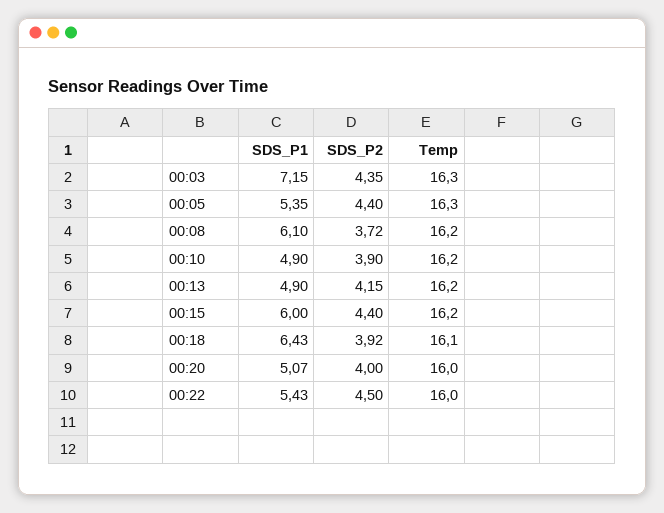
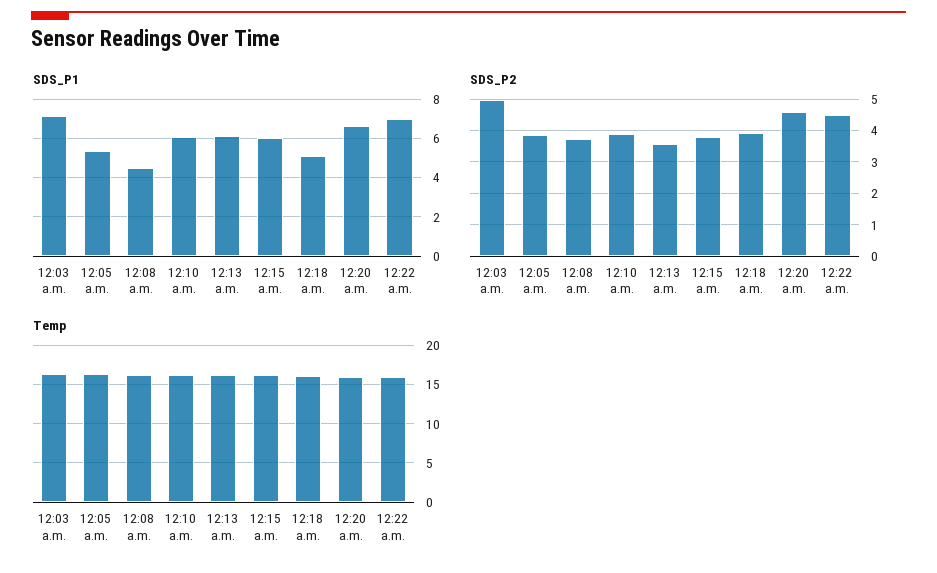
  {
    "SDS_P1": {
      "00:03": 7.15,
      "00:05": 5.35,
-     "00:08": 6.1,
+     "00:08": 4.5,
-     "00:10": 4.9,
+     "00:10": 6,
-     "00:13": 4.9,
+     "00:13": 6,
      "00:15": 6,
-     "00:18": 6.43,
+     "00:18": 5,
-     "00:20": 5.07,
+     "00:20": 6.5,
-     "00:22": 5.43
+     "00:22": 7
    },
    "SDS_P2": {
-     "00:03": 4.35,
+     "00:03": 5,
-     "00:05": 4.4,
+     "00:05": 3.8,
      "00:08": 3.72,
      "00:10": 3.9,
-     "00:13": 4.15,
+     "00:13": 3.6,
-     "00:15": 4.4,
+     "00:15": 3.8,
      "00:18": 3.92,
-     "00:20": 4,
+     "00:20": 4.6,
      "00:22": 4.5
    },
    "Temp": {
      "00:03": 16.3,
      "00:05": 16.3,
      "00:08": 16.2,
      "00:10": 16.2,
      "00:13": 16.2,
      "00:15": 16.2,
      "00:18": 16.1,
      "00:20": 16,
      "00:22": 16
    }
  }

